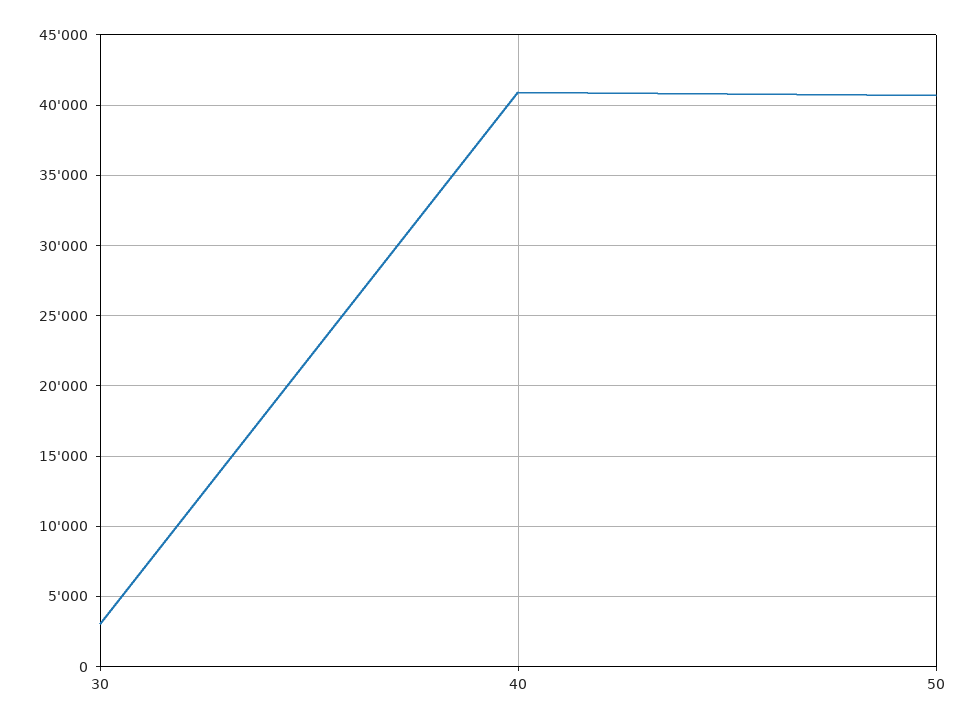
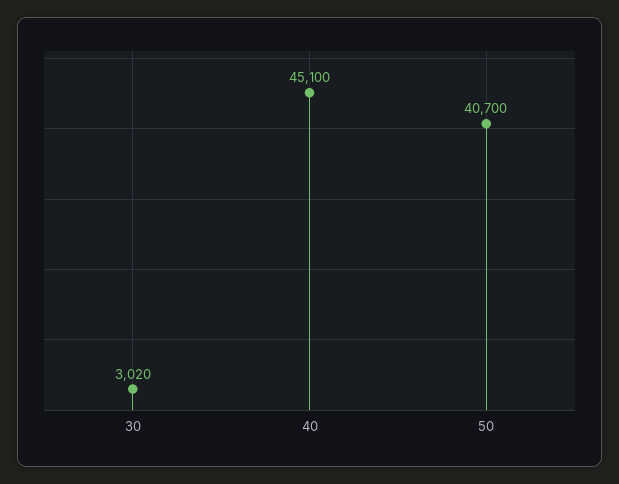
  {
    "30": 3020,
-   "40": 41000,
+   "40": 45100,
    "50": 40700
  }

